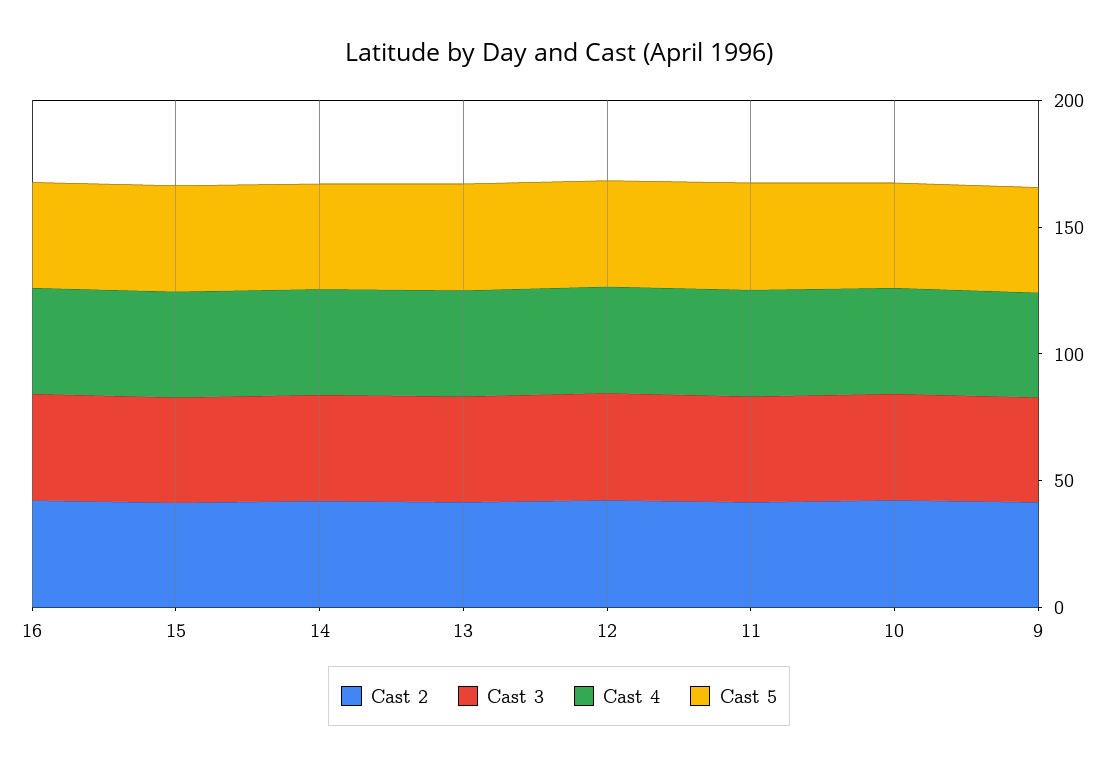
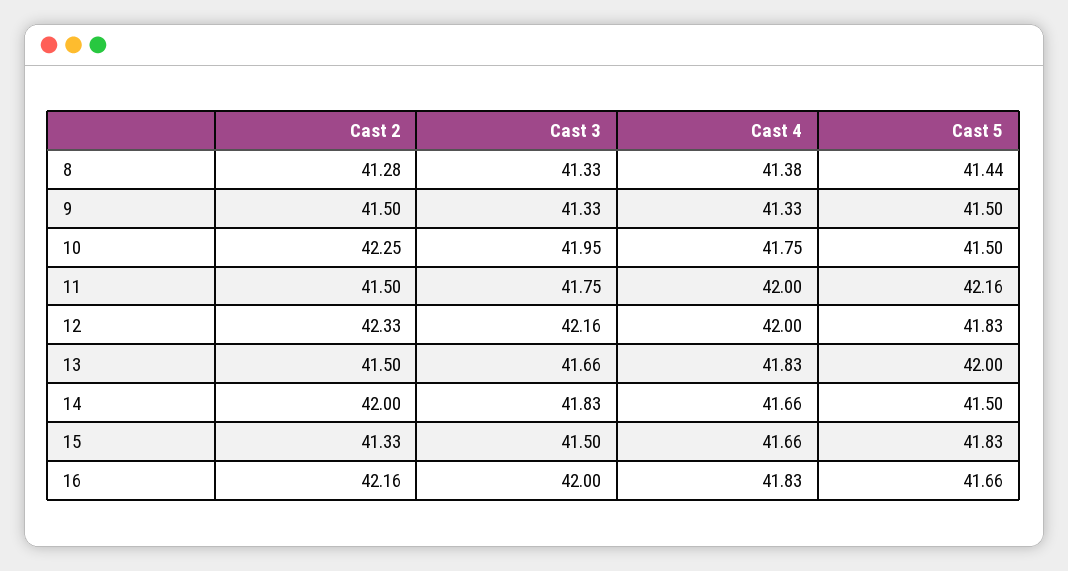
  {
    "Cast 2": {
      "16": 42.16,
      "15": 41.33,
      "14": 42,
      "13": 41.5,
      "12": 42.33,
      "11": 41.5,
      "10": 42.25,
-     "9": 41.5
+     "9": 41.5,
+     "8": 41.28
    },
    "Cast 3": {
      "16": 42,
      "15": 41.5,
      "14": 41.83,
      "13": 41.66,
      "12": 42.16,
      "11": 41.75,
      "10": 41.95,
-     "9": 41.33
+     "9": 41.33,
+     "8": 41.33
    },
    "Cast 4": {
      "16": 41.83,
      "15": 41.66,
      "14": 41.66,
      "13": 41.83,
      "12": 42,
      "11": 42,
      "10": 41.75,
-     "9": 41.33
+     "9": 41.33,
+     "8": 41.38
    },
    "Cast 5": {
      "16": 41.66,
      "15": 41.83,
      "14": 41.5,
      "13": 42,
      "12": 41.83,
      "11": 42.16,
      "10": 41.5,
-     "9": 41.5
+     "9": 41.5,
+     "8": 41.44
    }
  }

